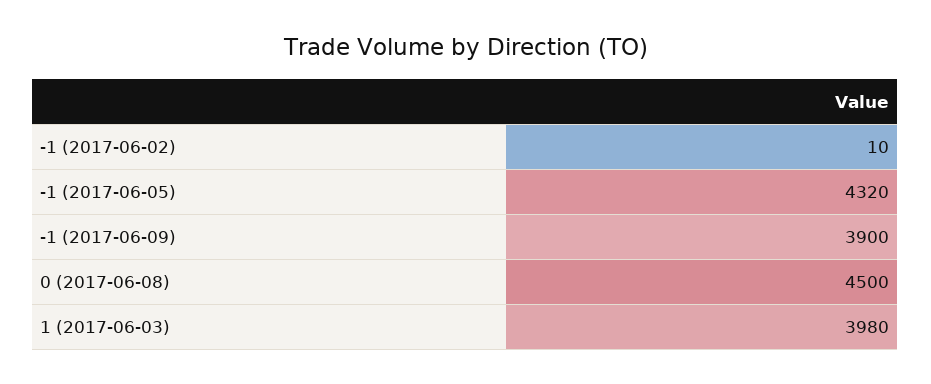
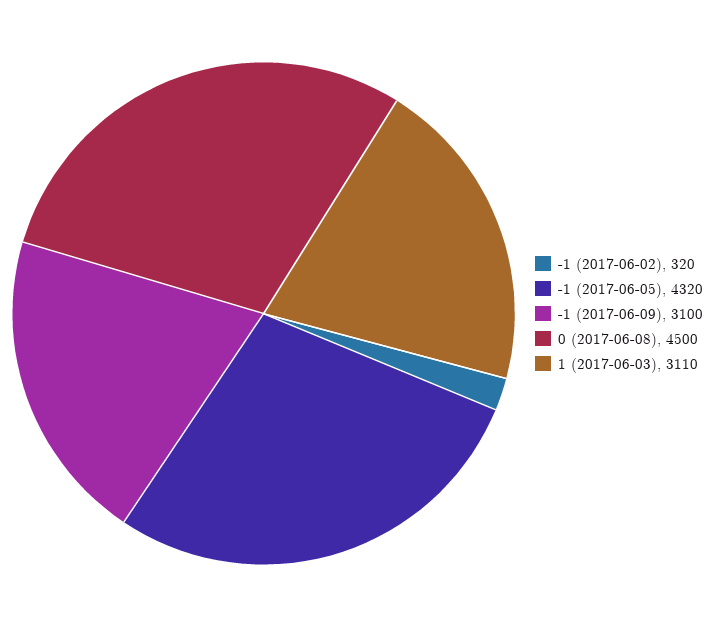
  {
-   "-1 (2017-06-02)": 10,
+   "-1 (2017-06-02)": 320,
    "-1 (2017-06-05)": 4320,
-   "-1 (2017-06-09)": 3900,
+   "-1 (2017-06-09)": 3100,
    "0 (2017-06-08)": 4500,
-   "1 (2017-06-03)": 3980
+   "1 (2017-06-03)": 3110
  }

